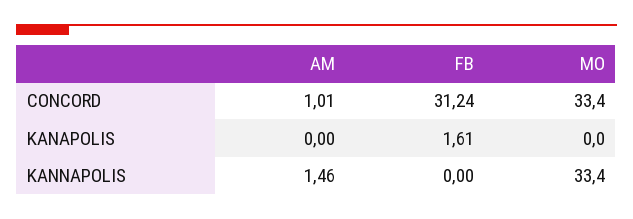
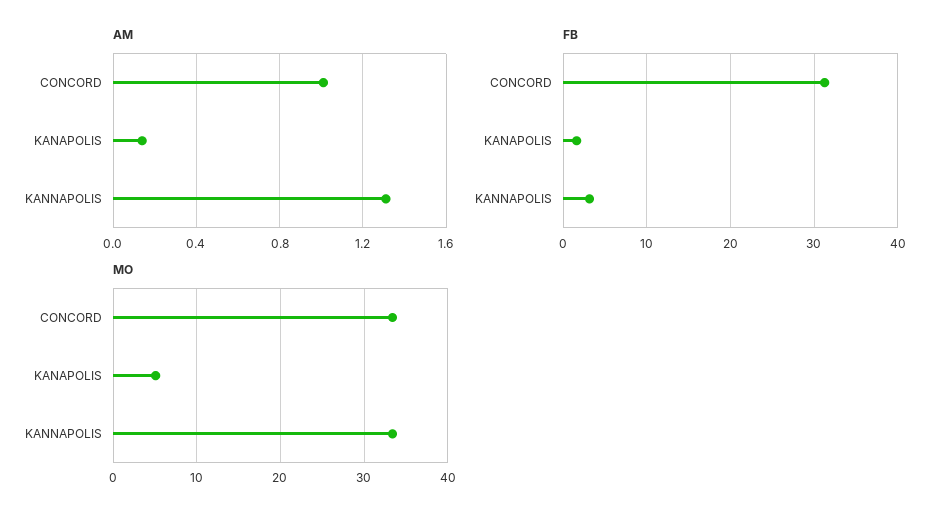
  {
    "AM": {
      "CONCORD": 1.01,
-     "KANAPOLIS": 0,
+     "KANAPOLIS": 0.15,
-     "KANNAPOLIS": 1.46
+     "KANNAPOLIS": 1.3
    },
    "FB": {
      "CONCORD": 31.24,
      "KANAPOLIS": 1.61,
-     "KANNAPOLIS": 0
+     "KANNAPOLIS": 3
    },
    "MO": {
      "CONCORD": 33.4,
-     "KANAPOLIS": 0,
+     "KANAPOLIS": 5,
      "KANNAPOLIS": 33.4
    }
  }

